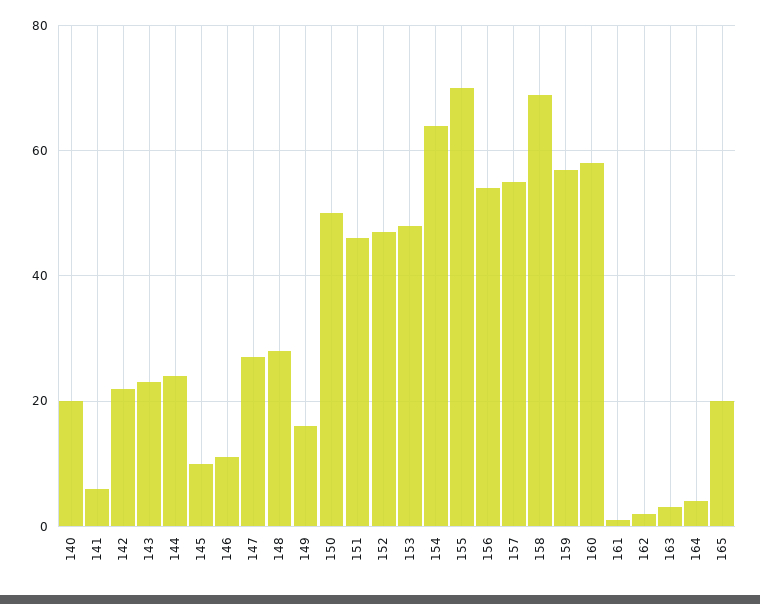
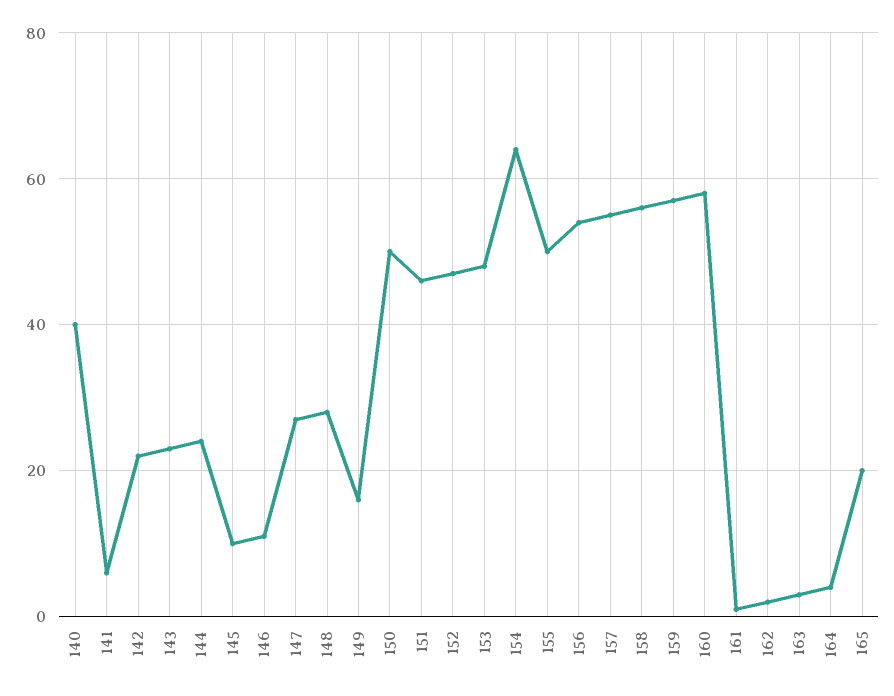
  {
-   "140": 20,
+   "140": 40,
    "141": 5,
    "142": 20,
    "143": 25,
    "144": 25,
    "145": 10,
    "146": 10,
    "147": 25,
    "148": 30,
    "149": 15,
    "150": 50,
    "151": 45,
    "152": 45,
    "153": 50,
    "154": 65,
-   "155": 70,
+   "155": 50,
    "156": 55,
    "157": 55,
-   "158": 70,
+   "158": 55,
    "159": 55,
    "160": 60,
    "161": 0,
    "162": 0,
    "163": 5,
    "164": 5,
    "165": 20
  }

